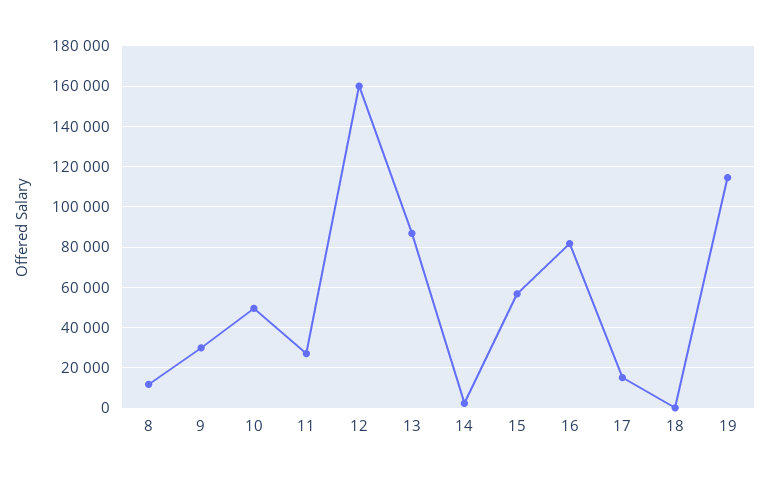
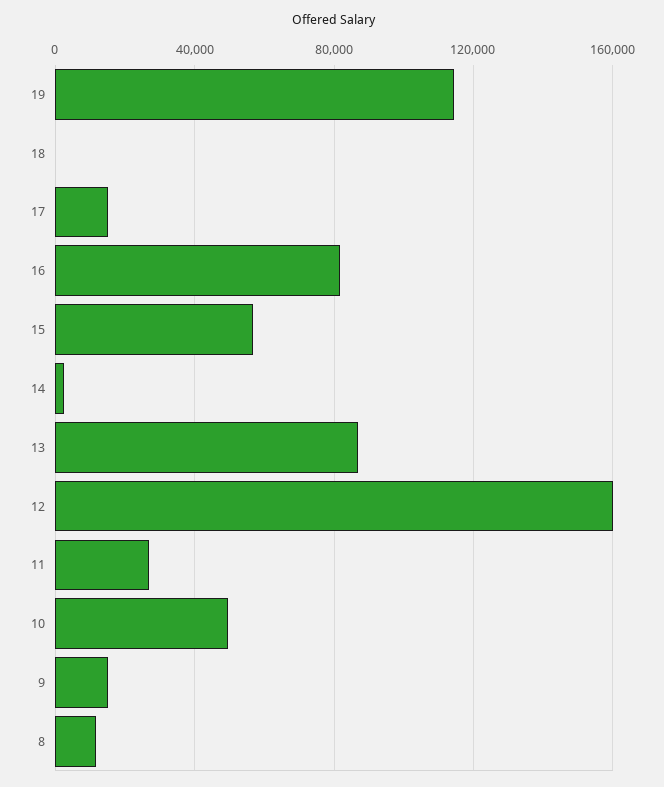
  {
    "8": 10000,
-   "9": 30000,
+   "9": 15000,
    "10": 50000,
    "11": 25000,
    "12": 160000,
    "13": 85000,
    "14": 0,
    "15": 55000,
    "16": 80000,
    "17": 15000,
    "18": 0,
    "19": 115000
  }

